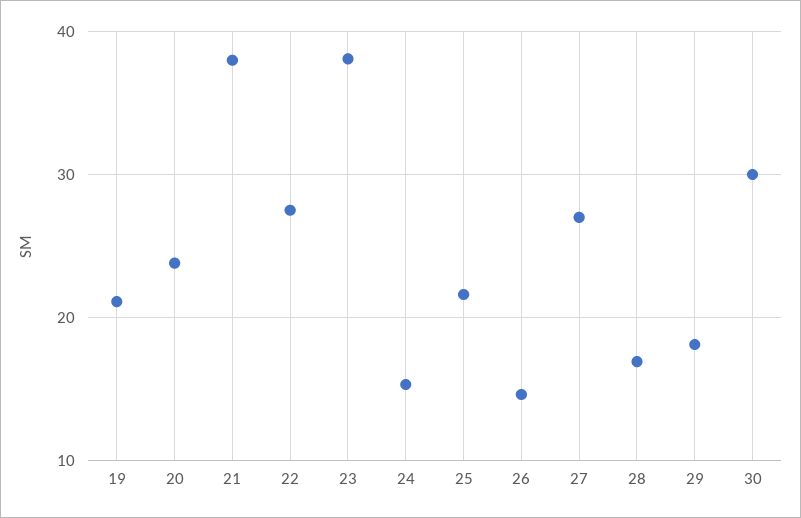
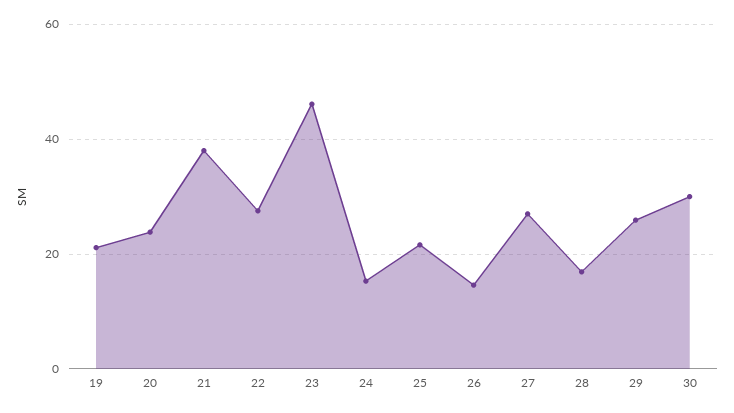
  {
    "19": 21,
    "20": 24,
    "21": 38,
    "22": 28,
-   "23": 38,
+   "23": 46,
    "24": 15,
    "25": 22,
    "26": 15,
    "27": 27,
    "28": 17,
-   "29": 18,
+   "29": 26,
    "30": 30
  }

